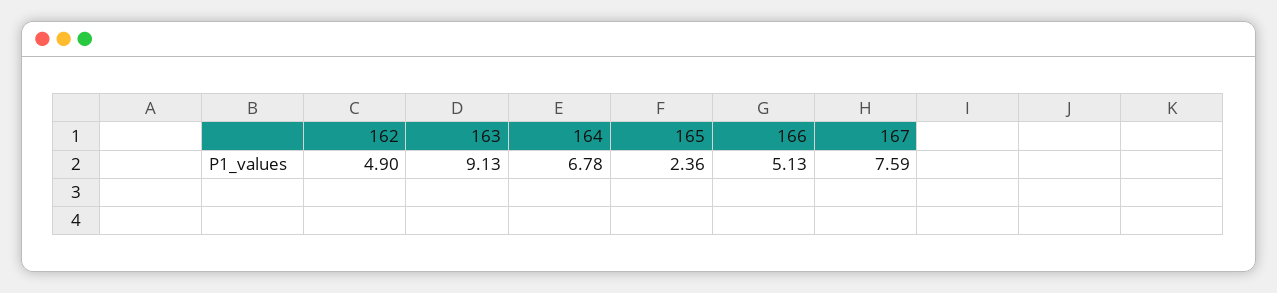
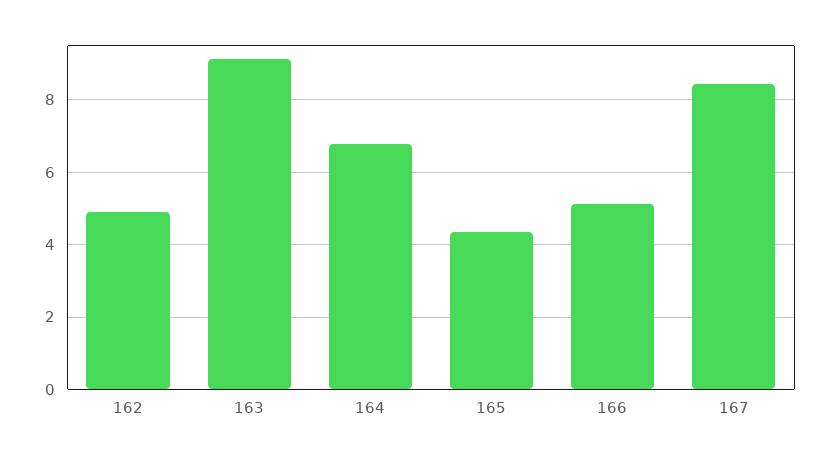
  {
    "162": 4.9,
    "163": 9.13,
    "164": 6.78,
-   "165": 2.36,
+   "165": 4.4,
    "166": 5.13,
-   "167": 7.59
+   "167": 8.4
  }

